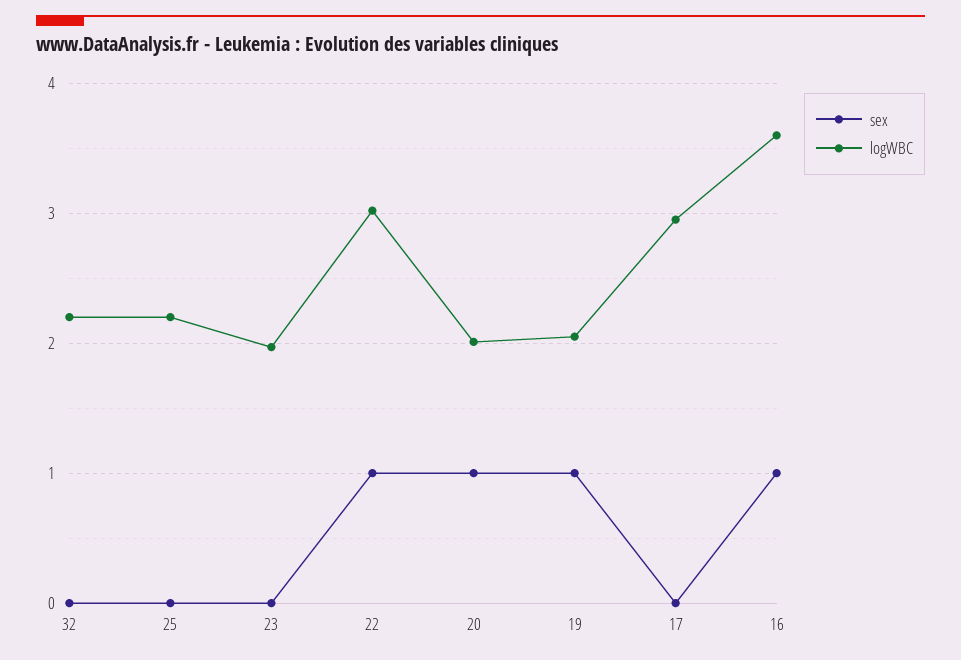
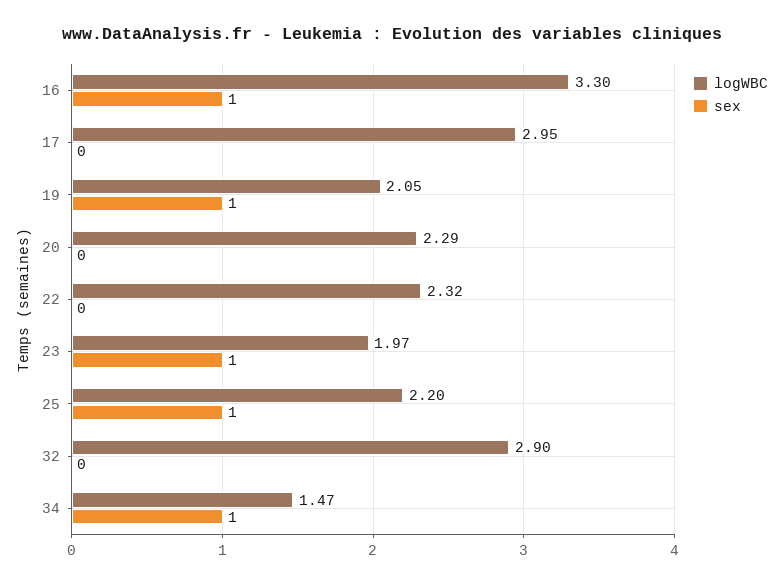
  {
    "sex": {
      "32": 0,
-     "25": 0,
+     "25": 1,
-     "23": 0,
+     "23": 1,
-     "22": 1,
+     "22": 0,
-     "20": 1,
+     "20": 0,
      "19": 1,
      "17": 0,
-     "16": 1
+     "16": 1,
+     "34": 1
    },
    "logWBC": {
-     "32": 2.2,
+     "32": 2.9,
      "25": 2.2,
      "23": 1.97,
-     "22": 3,
+     "22": 2.32,
-     "20": 2,
+     "20": 2.29,
      "19": 2.05,
      "17": 2.95,
-     "16": 3.6
+     "16": 3.3,
+     "34": 1.47
    }
  }

